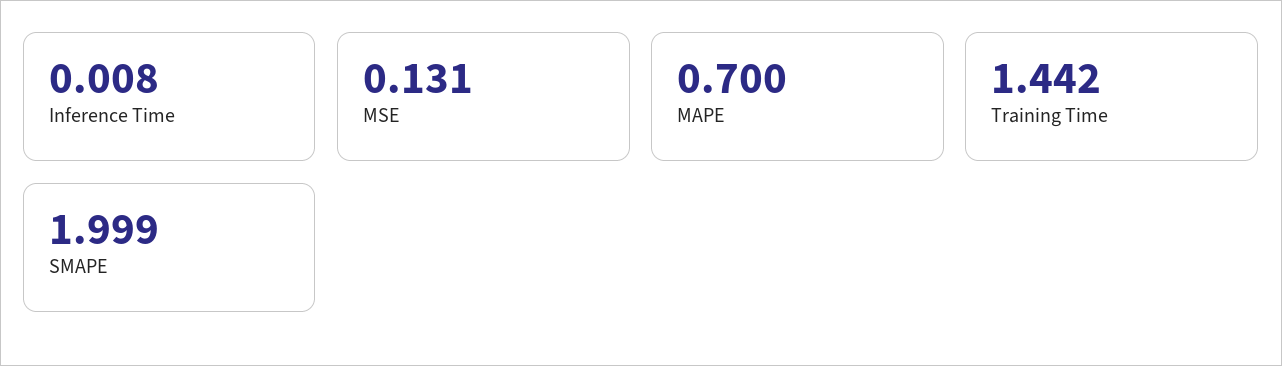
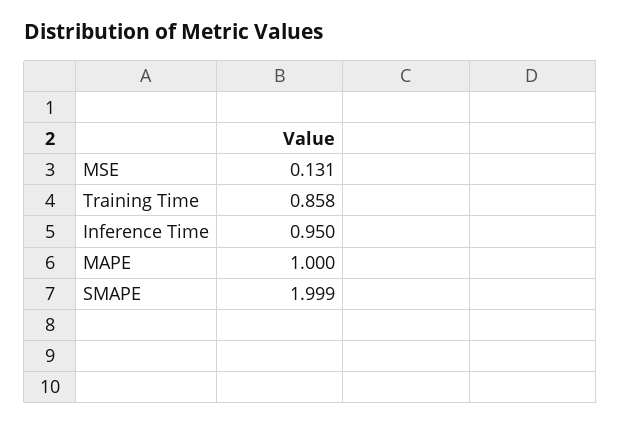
  {
-   "Inference Time": 0.008,
+   "Inference Time": 0.95,
    "MSE": 0.131,
-   "MAPE": 0.7,
+   "MAPE": 1,
-   "Training Time": 1.442,
+   "Training Time": 0.858,
    "SMAPE": 1.999
  }

